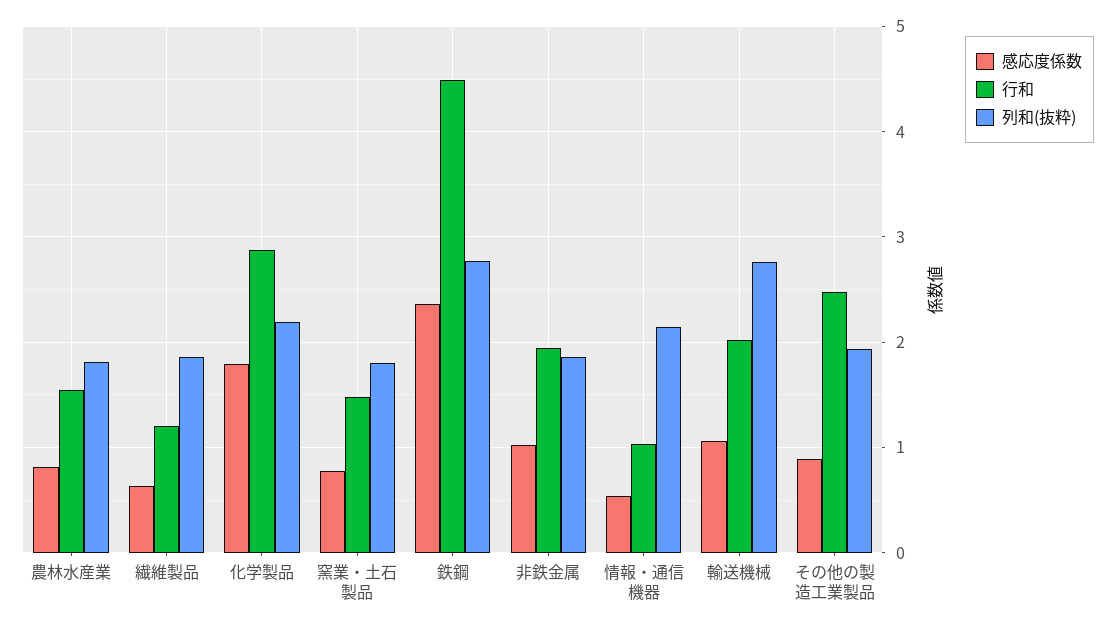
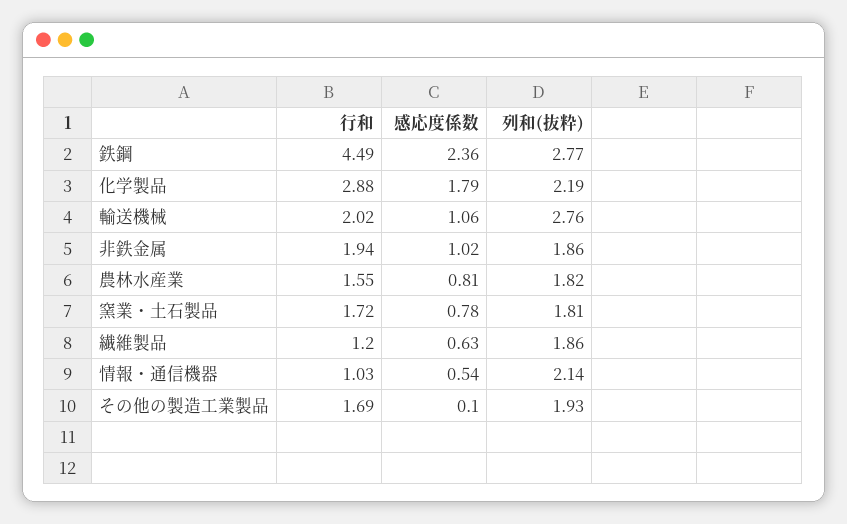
  {
    "感応度係数": {
      "農林水産業": 0.81,
      "繊維製品": 0.63,
      "化学製品": 1.79,
      "窯業・土石製品": 0.78,
      "鉄鋼": 2.36,
      "非鉄金属": 1.02,
      "情報・通信機器": 0.54,
      "輸送機械": 1.06,
-     "その他の製造工業製品": 0.9
+     "その他の製造工業製品": 0.1
    },
    "行和": {
      "農林水産業": 1.55,
      "繊維製品": 1.2,
      "化学製品": 2.88,
-     "窯業・土石製品": 1.5,
+     "窯業・土石製品": 1.72,
      "鉄鋼": 4.49,
      "非鉄金属": 1.94,
      "情報・通信機器": 1.03,
      "輸送機械": 2.02,
-     "その他の製造工業製品": 2.5
+     "その他の製造工業製品": 1.69
    },
    "列和(抜粋)": {
      "農林水産業": 1.82,
      "繊維製品": 1.86,
      "化学製品": 2.19,
      "窯業・土石製品": 1.81,
      "鉄鋼": 2.77,
      "非鉄金属": 1.86,
      "情報・通信機器": 2.14,
      "輸送機械": 2.76,
      "その他の製造工業製品": 1.93
    }
  }

